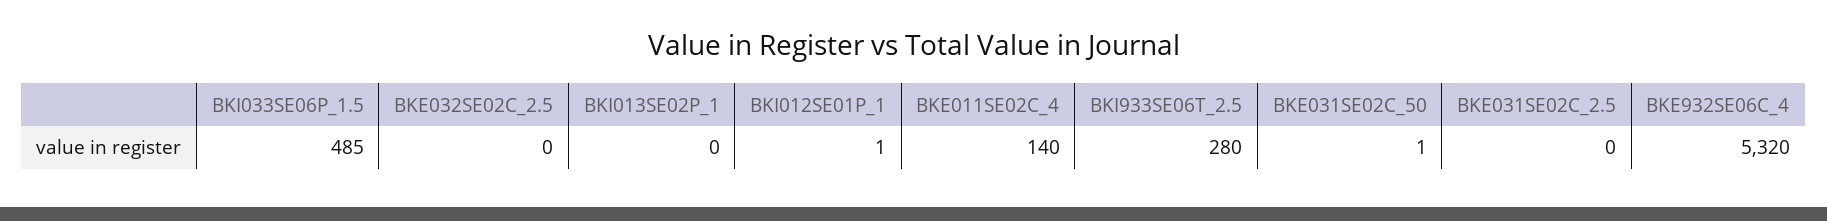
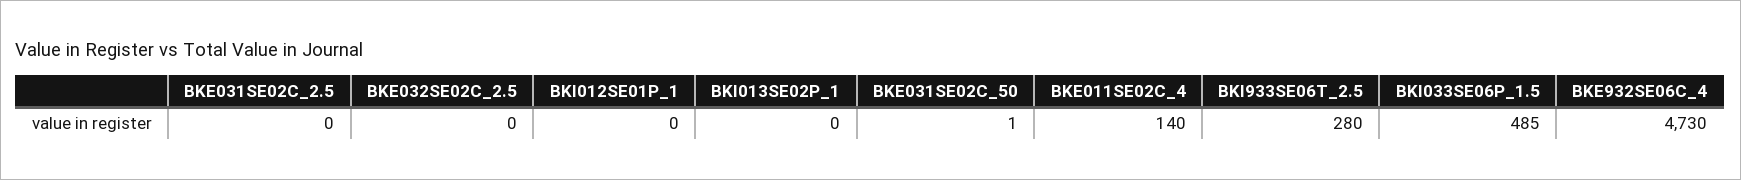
  {
    "BKI033SE06P_1.5": 485,
    "BKE032SE02C_2.5": 0,
    "BKI013SE02P_1": 0,
-   "BKI012SE01P_1": 1,
+   "BKI012SE01P_1": 0,
    "BKE011SE02C_4": 140,
    "BKI933SE06T_2.5": 280,
    "BKE031SE02C_50": 1,
    "BKE031SE02C_2.5": 0,
-   "BKE932SE06C_4": 5320
+   "BKE932SE06C_4": 4730
  }

